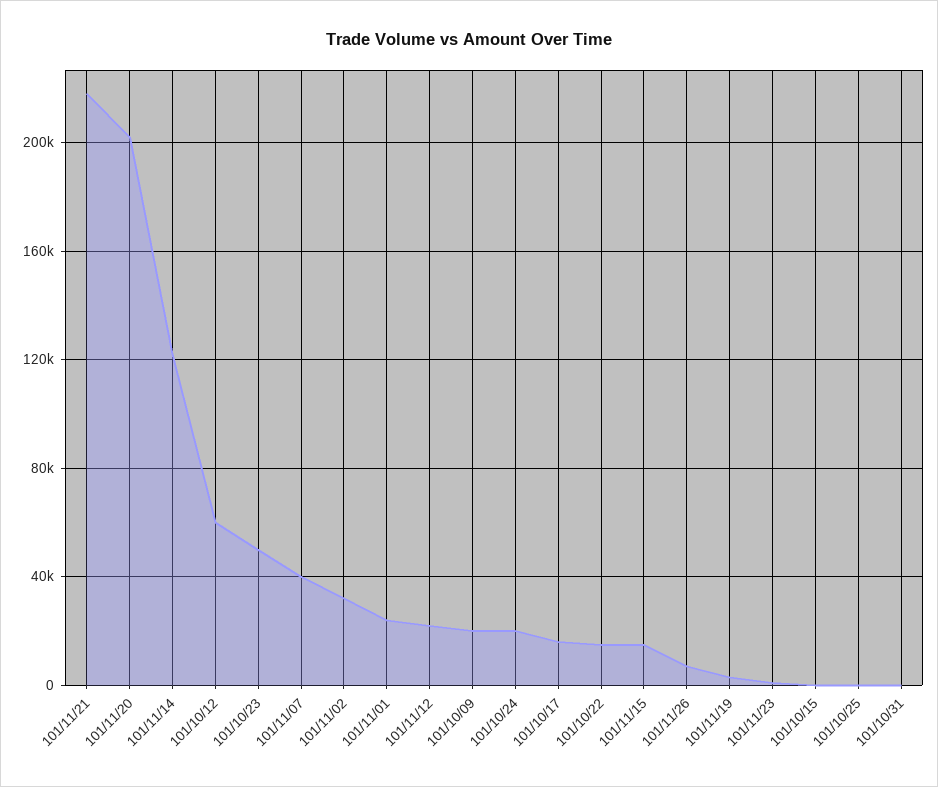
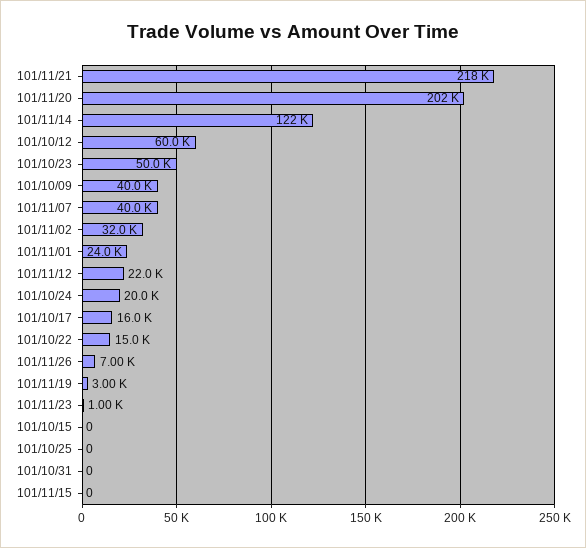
  {
    "101/11/21": 218000,
    "101/11/20": 202000,
    "101/11/14": 122000,
    "101/10/12": 60000,
    "101/10/23": 50000,
    "101/11/07": 40000,
    "101/11/02": 32000,
    "101/11/01": 24000,
    "101/11/12": 22000,
-   "101/10/09": 20000,
+   "101/10/09": 40000,
    "101/10/24": 20000,
    "101/10/17": 16000,
    "101/10/22": 15000,
-   "101/11/15": 15000,
+   "101/11/15": 0,
    "101/11/26": 7000,
    "101/11/19": 3000,
    "101/11/23": 1000,
    "101/10/15": 0,
    "101/10/25": 0,
    "101/10/31": 0
  }

